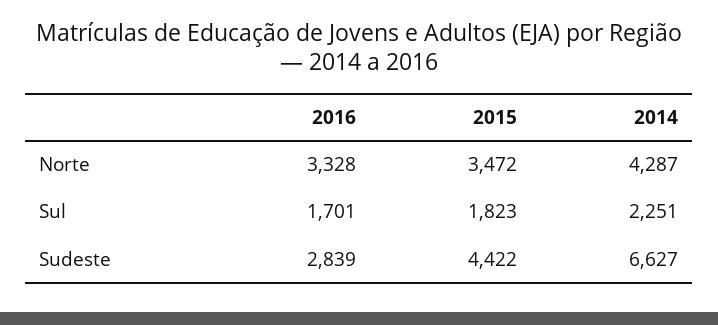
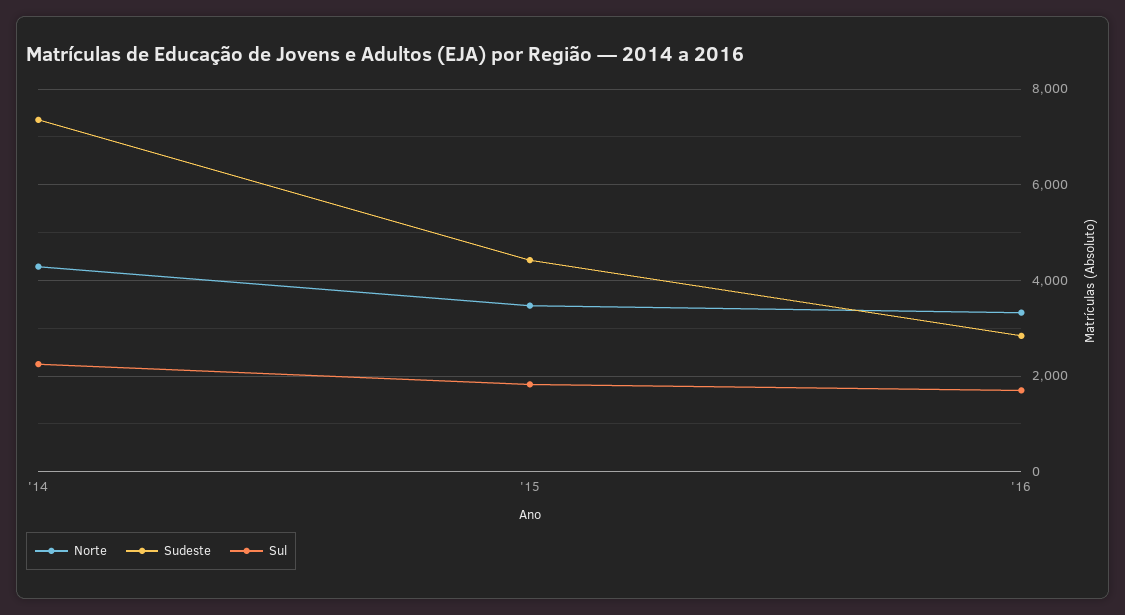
  {
    "Norte": {
      "2016": 3328,
      "2015": 3472,
      "2014": 4287
    },
    "Sul": {
      "2016": 1701,
      "2015": 1823,
      "2014": 2251
    },
    "Sudeste": {
      "2016": 2839,
      "2015": 4422,
-     "2014": 6627
+     "2014": 7400
    }
  }

